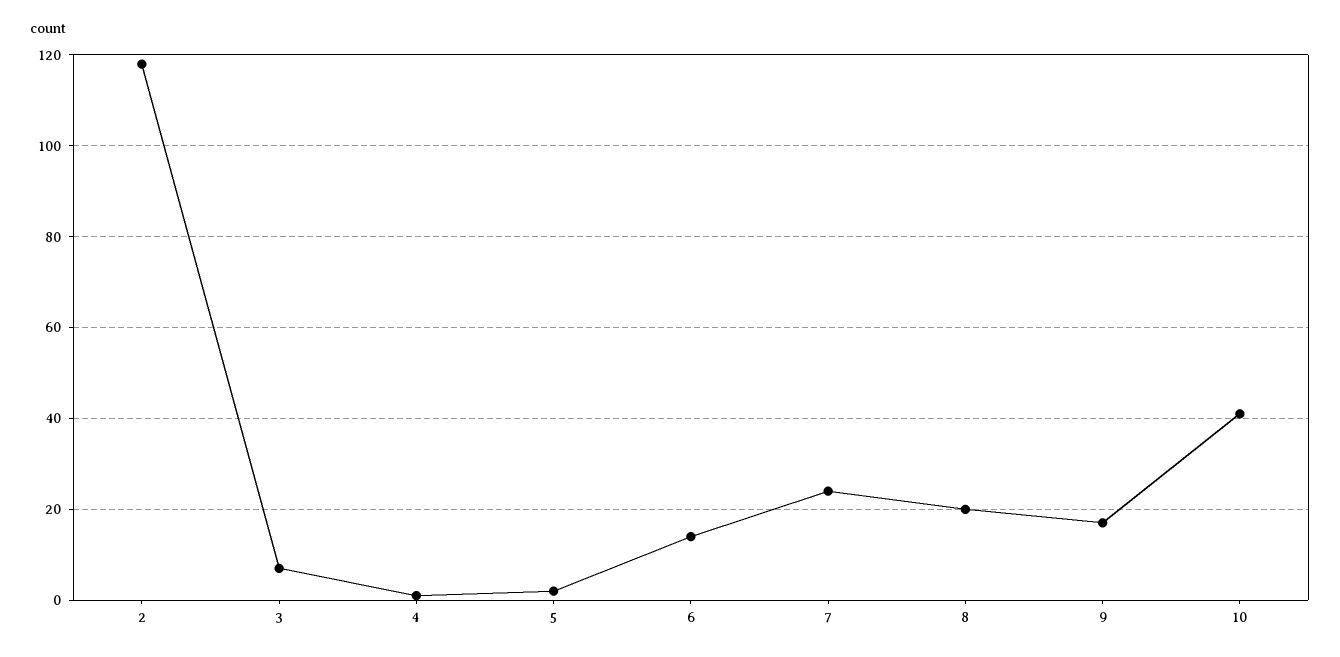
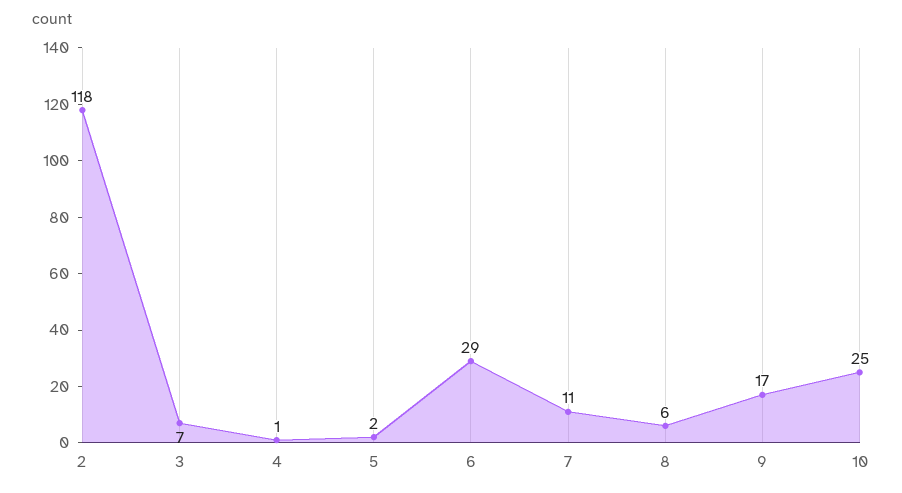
  {
    "2": 118,
    "3": 7,
    "4": 1,
    "5": 2,
-   "6": 15,
+   "6": 29,
-   "7": 25,
+   "7": 11,
-   "8": 20,
+   "8": 6,
    "9": 17,
-   "10": 40
+   "10": 25
  }

